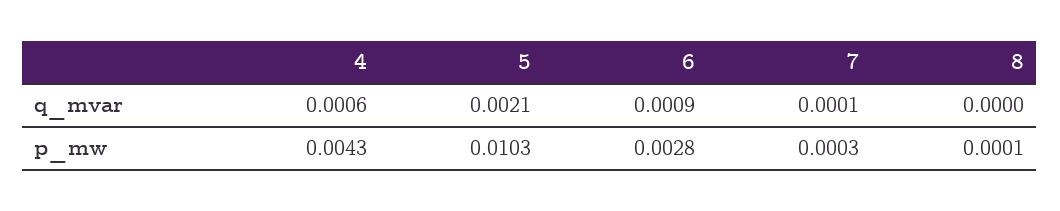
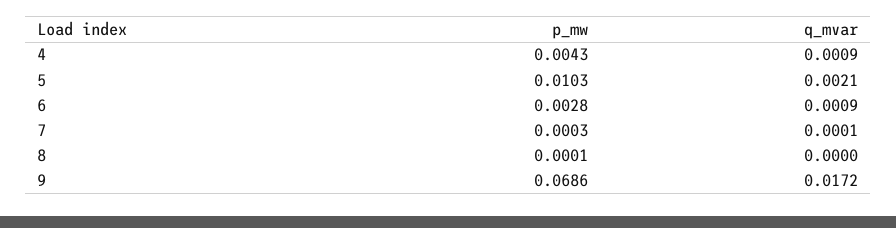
  {
    "4": {
-     "q_mvar": 0.0006,
+     "q_mvar": 0.0009,
      "p_mw": 0.0043
    },
    "5": {
      "q_mvar": 0.0021,
      "p_mw": 0.0103
    },
    "6": {
      "q_mvar": 0.0009,
      "p_mw": 0.0028
    },
    "7": {
      "q_mvar": 0.0001,
      "p_mw": 0.0003
    },
    "8": {
      "q_mvar": 0,
      "p_mw": 0.0001
-   }
+   },
+   "9": {
+     "p_mw": 0.0686,
+     "q_mvar": 0.0172
+   }
  }

